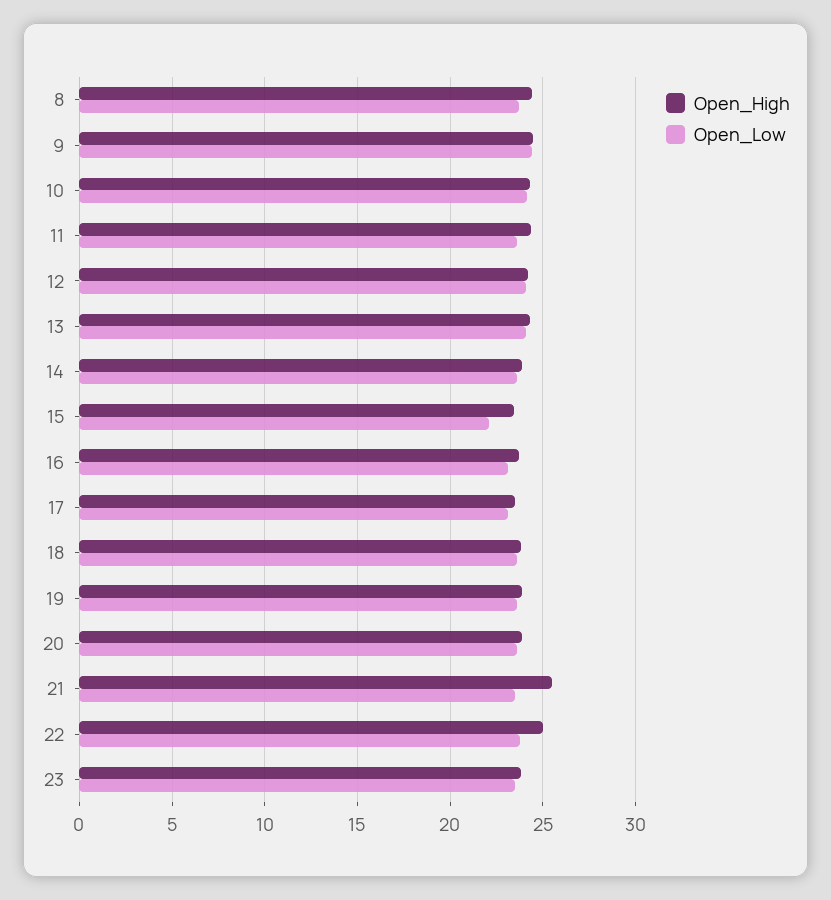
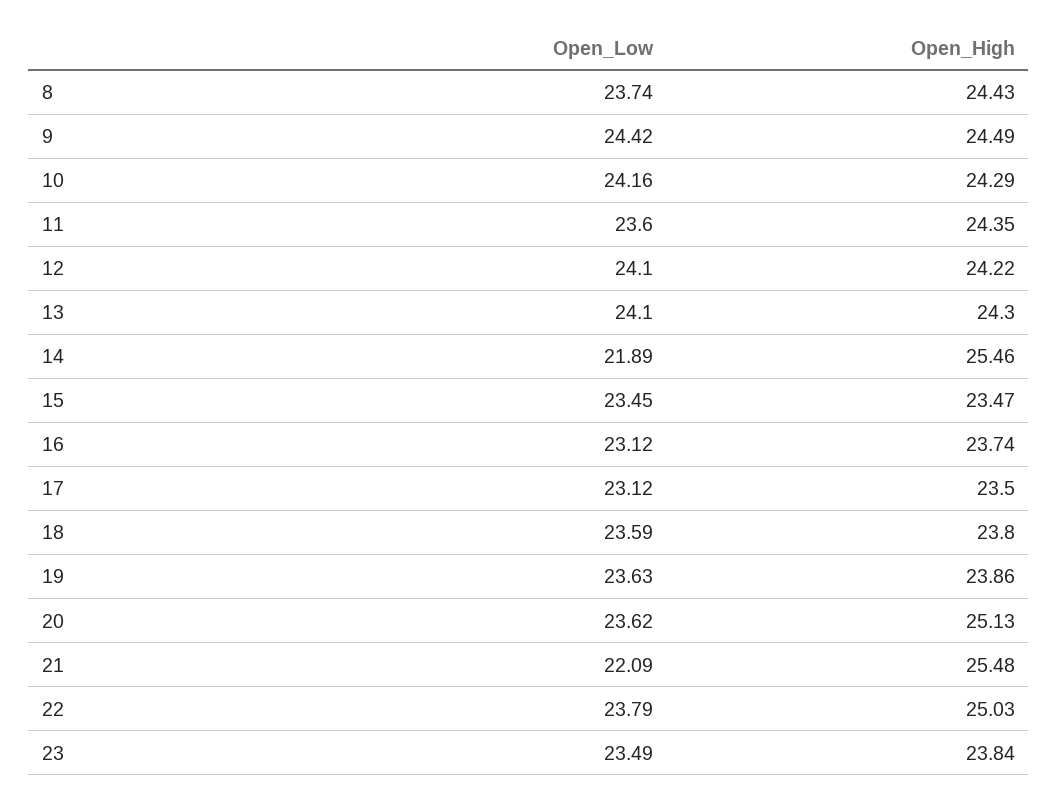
  {
    "Open_High": {
      "8": 24.43,
      "9": 24.49,
      "10": 24.29,
      "11": 24.35,
      "12": 24.22,
      "13": 24.3,
-     "14": 24,
+     "14": 25.46,
      "15": 23.47,
      "16": 23.74,
      "17": 23.5,
      "18": 23.8,
      "19": 23.86,
-     "20": 24,
+     "20": 25.13,
      "21": 25.48,
      "22": 25.03,
      "23": 23.84
    },
    "Open_Low": {
      "8": 23.74,
      "9": 24.42,
      "10": 24.16,
      "11": 23.6,
      "12": 24.1,
      "13": 24.1,
-     "14": 23.5,
+     "14": 21.89,
-     "15": 22,
+     "15": 23.45,
      "16": 23.12,
      "17": 23.12,
      "18": 23.59,
      "19": 23.63,
      "20": 23.62,
-     "21": 23.5,
+     "21": 22.09,
      "22": 23.79,
      "23": 23.49
    }
  }

